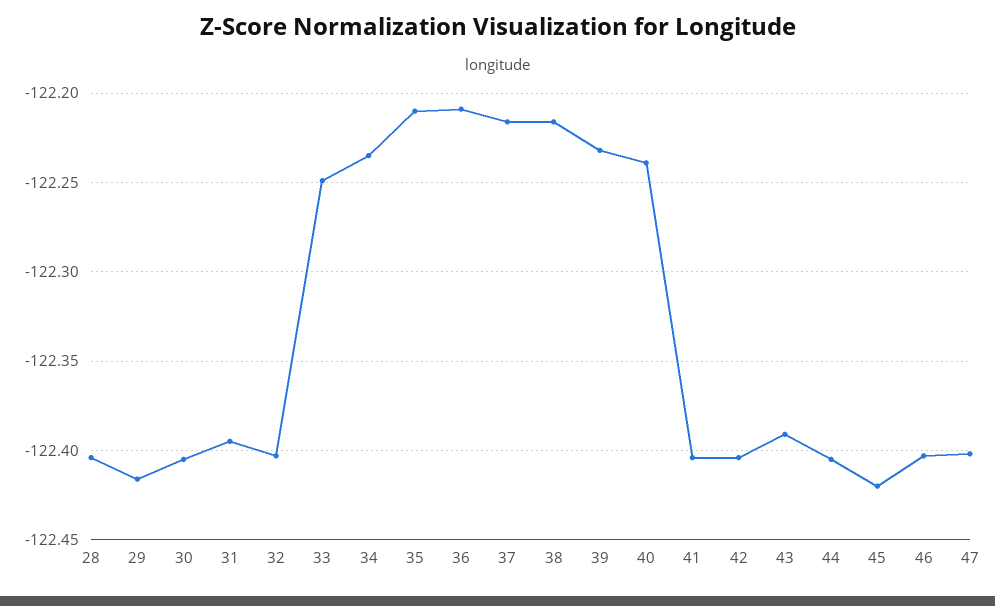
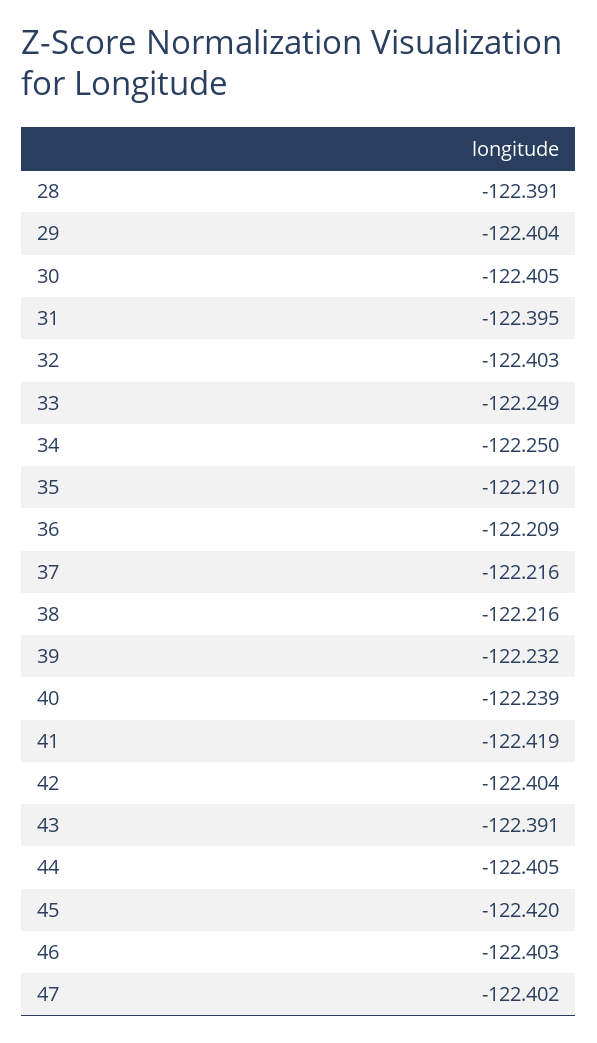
  {
-   "28": -122.405,
+   "28": -122.391,
-   "29": -122.415,
+   "29": -122.404,
    "30": -122.405,
    "31": -122.395,
    "32": -122.403,
    "33": -122.249,
-   "34": -122.235,
+   "34": -122.25,
    "35": -122.21,
    "36": -122.209,
    "37": -122.216,
    "38": -122.216,
    "39": -122.232,
    "40": -122.239,
-   "41": -122.405,
+   "41": -122.419,
    "42": -122.404,
    "43": -122.391,
    "44": -122.405,
    "45": -122.42,
    "46": -122.403,
    "47": -122.402
  }

